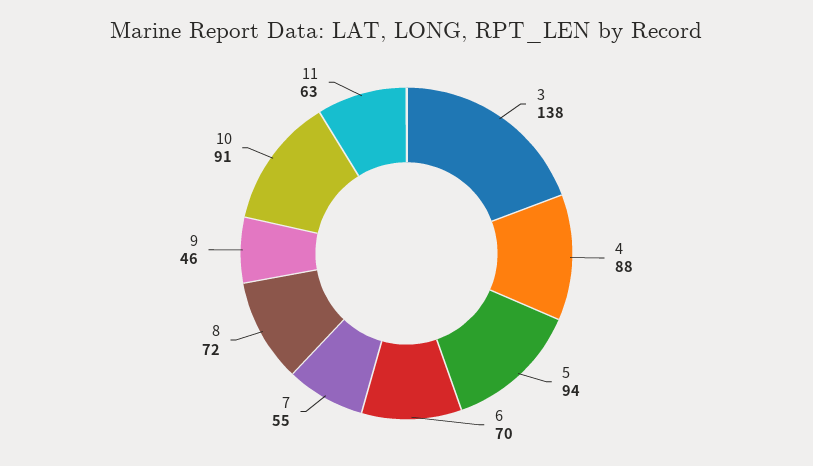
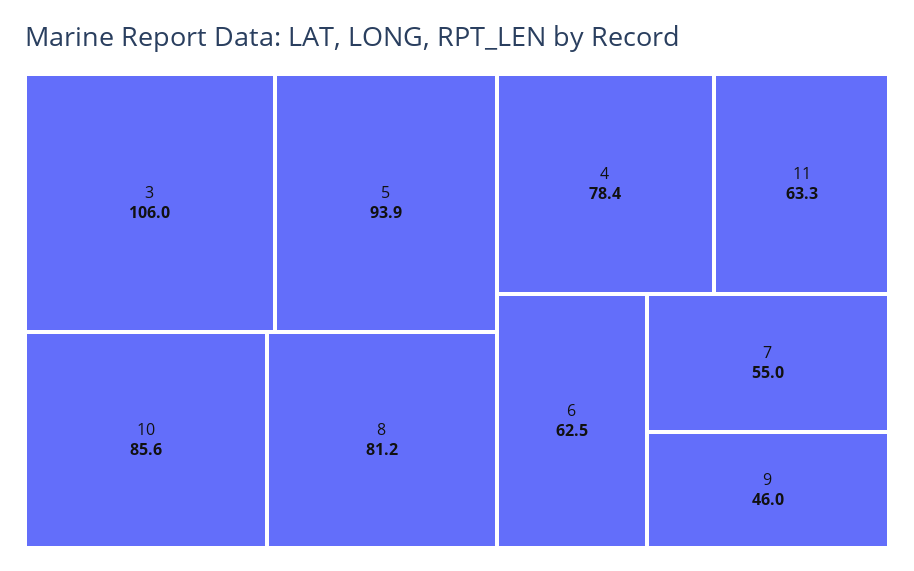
  {
-   "3": 138,
+   "3": 106,
-   "4": 88,
+   "4": 78.4,
    "5": 93.9,
-   "6": 70,
+   "6": 62.5,
    "7": 55,
-   "8": 72,
+   "8": 81.2,
    "9": 46,
-   "10": 91,
+   "10": 85.6,
    "11": 63.3
  }

